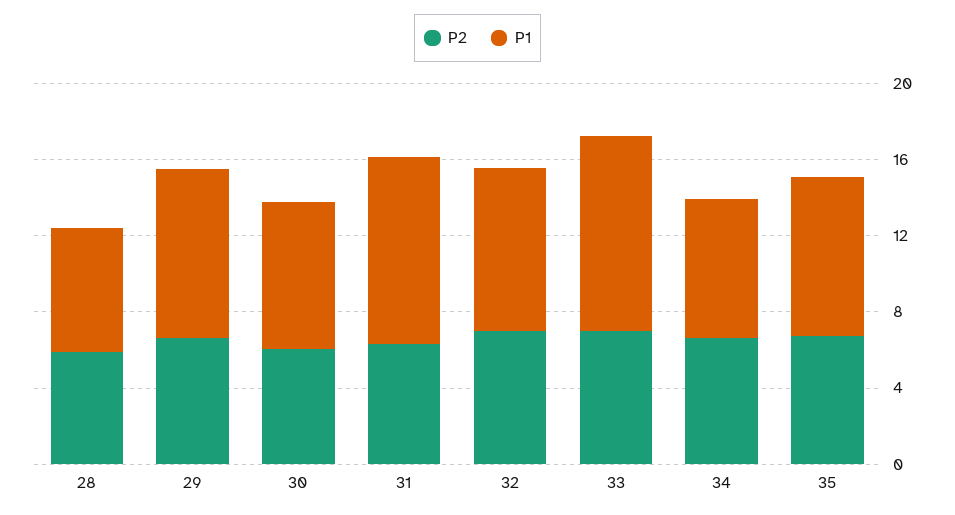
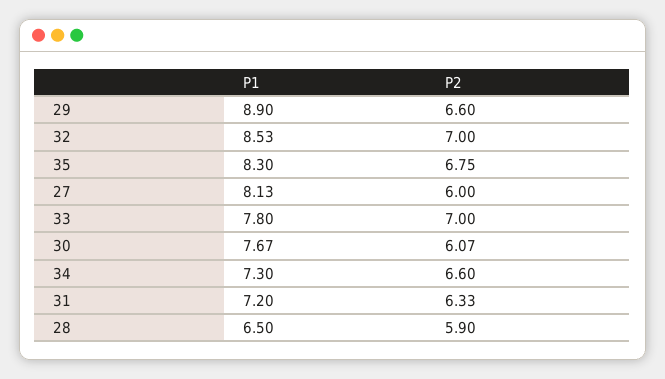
  {
    "P2": {
      "28": 5.9,
      "29": 6.6,
      "30": 6.07,
      "31": 6.33,
      "32": 7,
      "33": 7,
      "34": 6.6,
-     "35": 6.75
+     "35": 6.75,
+     "27": 6
    },
    "P1": {
      "28": 6.5,
      "29": 8.9,
      "30": 7.67,
-     "31": 10,
+     "31": 7.2,
      "32": 8.53,
-     "33": 10,
+     "33": 7.8,
      "34": 7.3,
-     "35": 8.3
+     "35": 8.3,
+     "27": 8.13
    }
  }

